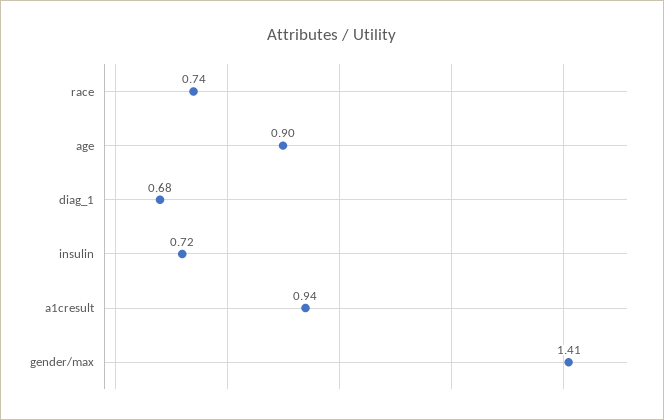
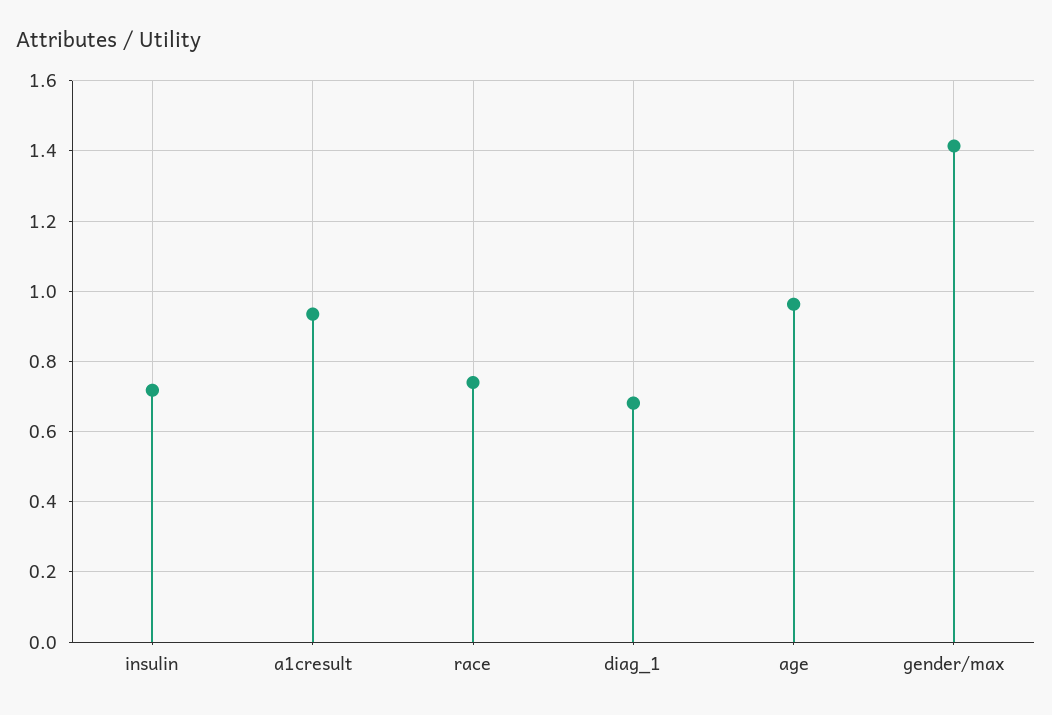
  {
    "race": 0.74,
-   "age": 0.9,
+   "age": 0.96,
    "diag_1": 0.68,
    "insulin": 0.72,
    "a1cresult": 0.94,
    "gender/max": 1.41
  }

